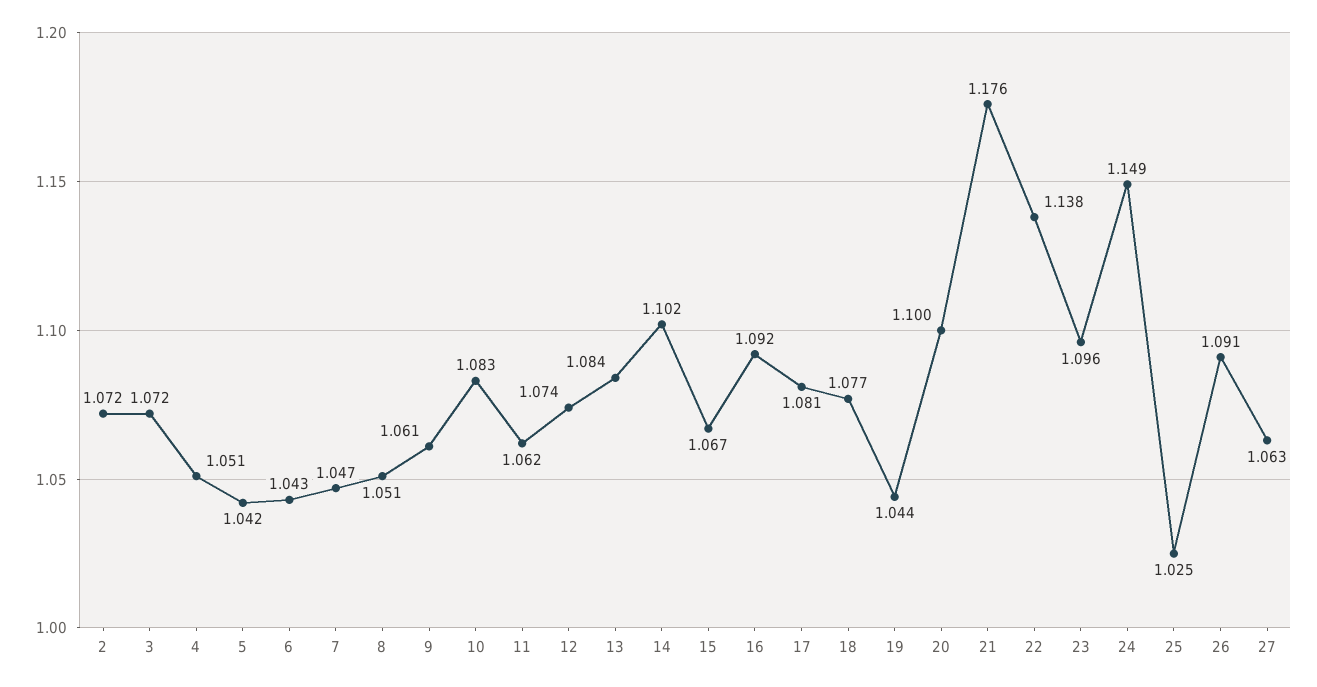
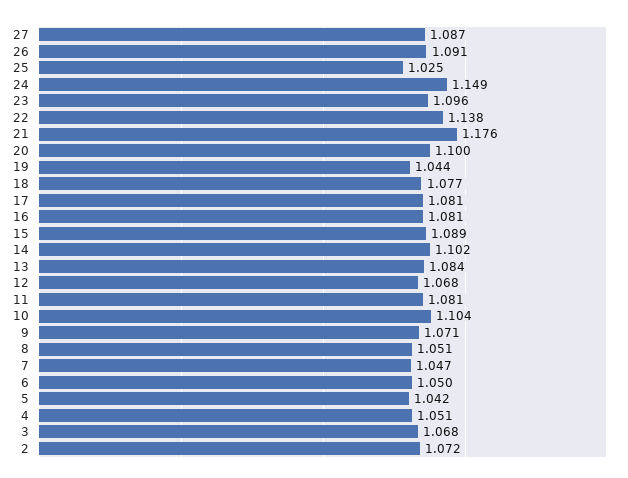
  {
    "2": 1.072,
-   "3": 1.072,
+   "3": 1.068,
    "4": 1.051,
    "5": 1.042,
-   "6": 1.043,
+   "6": 1.05,
    "7": 1.047,
    "8": 1.051,
-   "9": 1.061,
+   "9": 1.071,
-   "10": 1.083,
+   "10": 1.104,
-   "11": 1.062,
+   "11": 1.081,
-   "12": 1.074,
+   "12": 1.068,
    "13": 1.084,
    "14": 1.102,
-   "15": 1.067,
+   "15": 1.089,
-   "16": 1.092,
+   "16": 1.081,
    "17": 1.081,
    "18": 1.077,
    "19": 1.044,
    "20": 1.1,
    "21": 1.176,
    "22": 1.138,
    "23": 1.096,
    "24": 1.149,
    "25": 1.025,
    "26": 1.091,
-   "27": 1.063
+   "27": 1.087
  }

